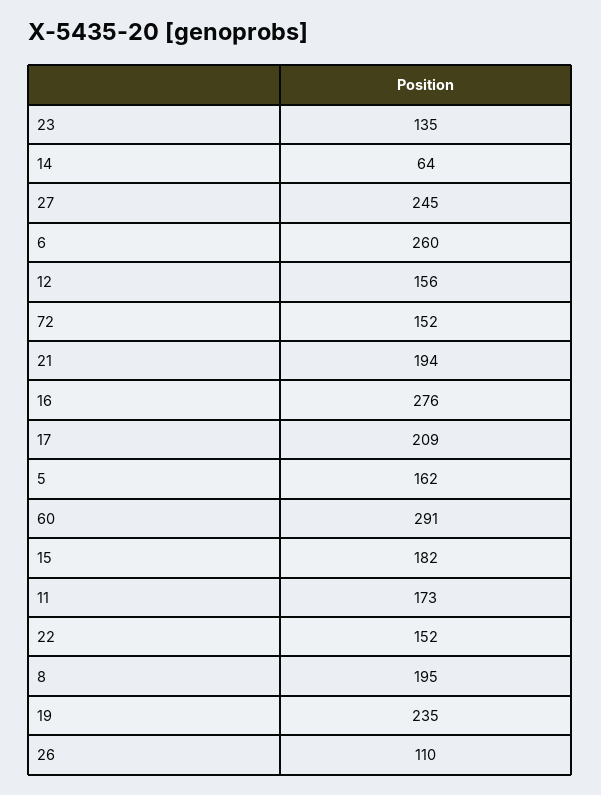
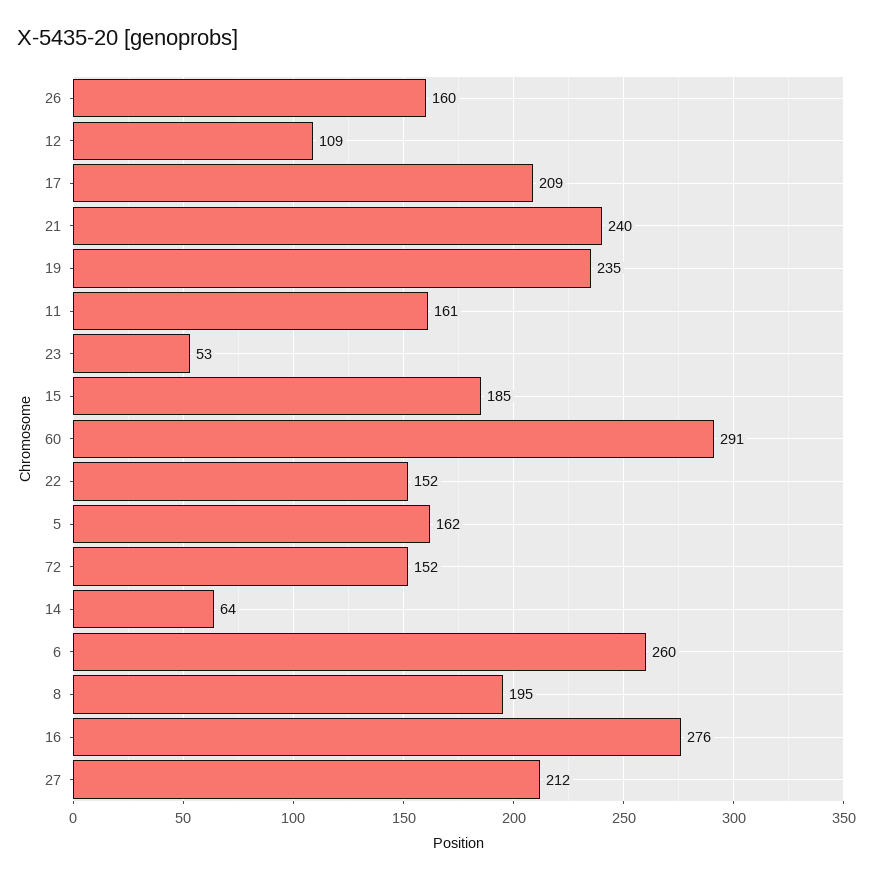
  {
-   "23": 135,
+   "23": 53,
    "14": 64,
-   "27": 245,
+   "27": 212,
    "6": 260,
-   "12": 156,
+   "12": 109,
    "72": 152,
-   "21": 194,
+   "21": 240,
    "16": 276,
    "17": 209,
    "5": 162,
    "60": 291,
-   "15": 182,
+   "15": 185,
-   "11": 173,
+   "11": 161,
    "22": 152,
    "8": 195,
    "19": 235,
-   "26": 110
+   "26": 160
  }

